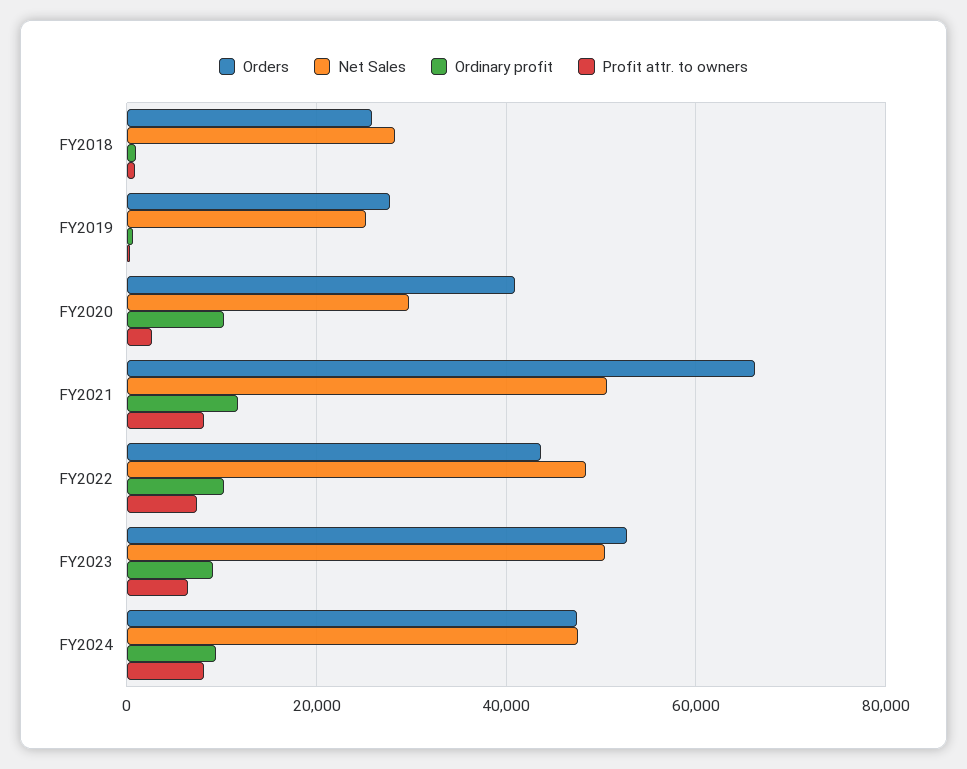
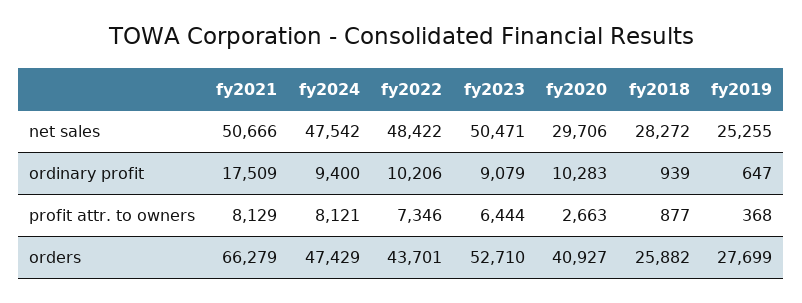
  {
    "Orders": {
      "FY2018": 25882,
      "FY2019": 27699,
      "FY2020": 40927,
      "FY2021": 66279,
      "FY2022": 43701,
      "FY2023": 52710,
      "FY2024": 47429
    },
    "Net Sales": {
      "FY2018": 28272,
      "FY2019": 25255,
      "FY2020": 29706,
      "FY2021": 50666,
      "FY2022": 48422,
      "FY2023": 50471,
      "FY2024": 47542
    },
    "Ordinary profit": {
      "FY2018": 939,
      "FY2019": 647,
      "FY2020": 10283,
-     "FY2021": 12000,
+     "FY2021": 17509,
      "FY2022": 10206,
      "FY2023": 9079,
      "FY2024": 9400
    },
    "Profit attr. to owners": {
      "FY2018": 877,
      "FY2019": 368,
      "FY2020": 2663,
      "FY2021": 8129,
      "FY2022": 7346,
      "FY2023": 6444,
      "FY2024": 8121
    }
  }

